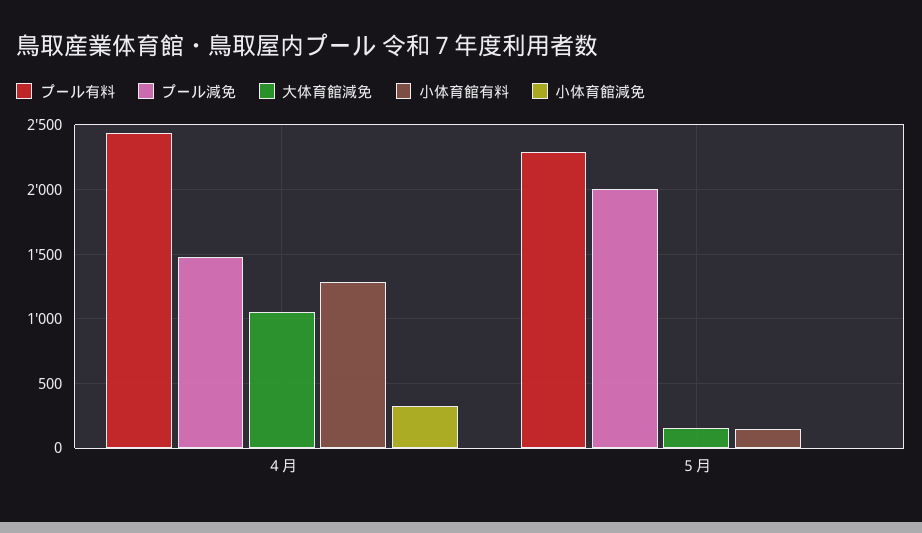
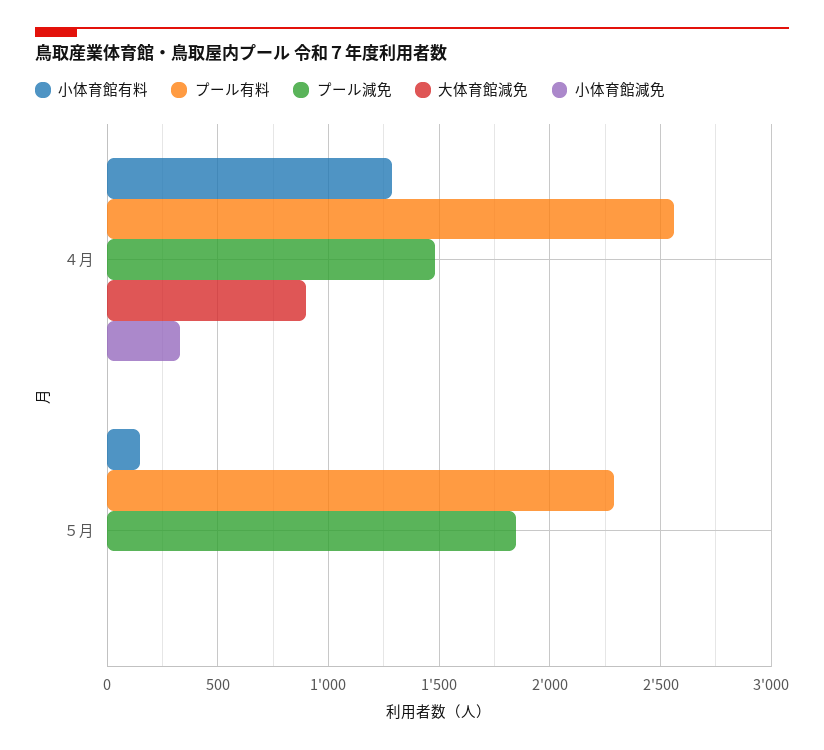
  {
    "プール有料": {
-     "４月": 2450,
+     "４月": 2550,
      "５月": 2300
    },
    "プール減免": {
      "４月": 1500,
-     "５月": 2000
+     "５月": 1850
    },
    "大体育館減免": {
-     "４月": 1050,
+     "４月": 900,
-     "５月": 150
+     "５月": 0
    },
    "小体育館有料": {
      "４月": 1300,
      "５月": 150
    },
    "小体育館減免": {
      "４月": 350,
      "５月": 0
    }
  }

